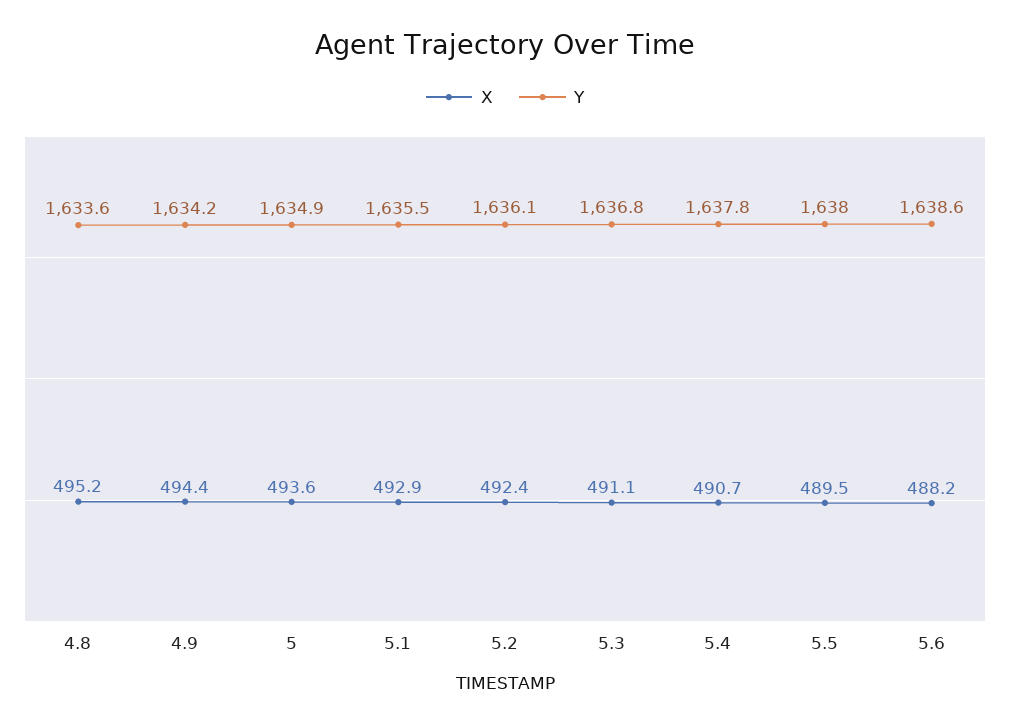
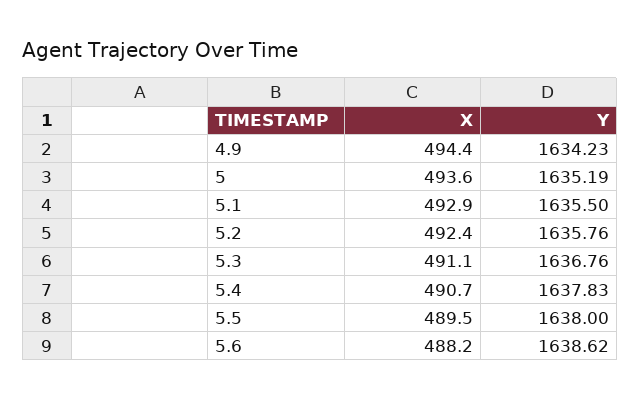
  {
    "X": {
-     "4.8": 495.2,
      "4.9": 494.4,
      "5": 493.6,
      "5.1": 492.9,
      "5.2": 492.4,
      "5.3": 491.1,
      "5.4": 490.7,
      "5.5": 489.5,
      "5.6": 488.2
    },
    "Y": {
-     "4.8": 1633.6,
      "4.9": 1634.23,
-     "5": 1634.9,
+     "5": 1635.19,
      "5.1": 1635.5,
-     "5.2": 1636.1,
+     "5.2": 1635.76,
      "5.3": 1636.76,
      "5.4": 1637.83,
      "5.5": 1638,
      "5.6": 1638.62
    }
  }

